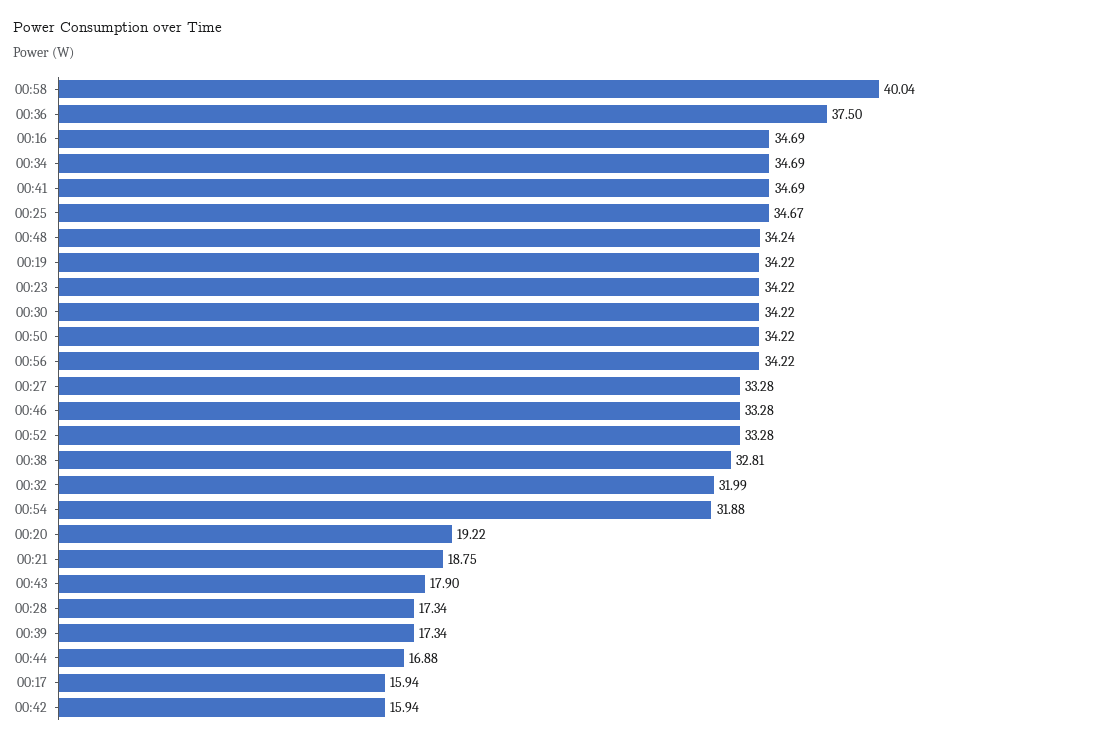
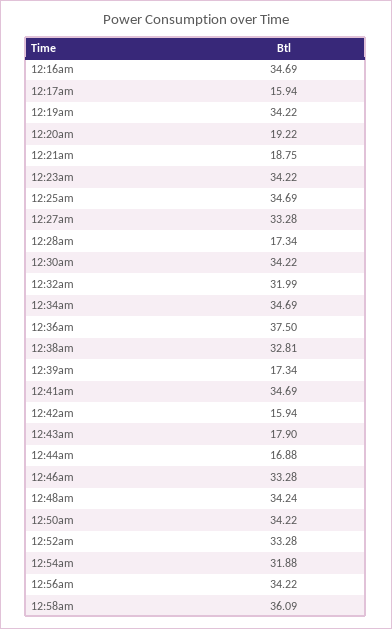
  {
-   "00:58": 40.04,
+   "00:58": 36.09,
    "00:36": 37.5,
    "00:16": 34.69,
    "00:34": 34.69,
    "00:41": 34.69,
-   "00:25": 34.67,
+   "00:25": 34.69,
    "00:48": 34.24,
    "00:19": 34.22,
    "00:23": 34.22,
    "00:30": 34.22,
    "00:50": 34.22,
    "00:56": 34.22,
    "00:27": 33.28,
    "00:46": 33.28,
    "00:52": 33.28,
    "00:38": 32.81,
    "00:32": 31.99,
    "00:54": 31.88,
    "00:20": 19.22,
    "00:21": 18.75,
    "00:43": 17.9,
    "00:28": 17.34,
    "00:39": 17.34,
    "00:44": 16.88,
    "00:17": 15.94,
    "00:42": 15.94
  }

